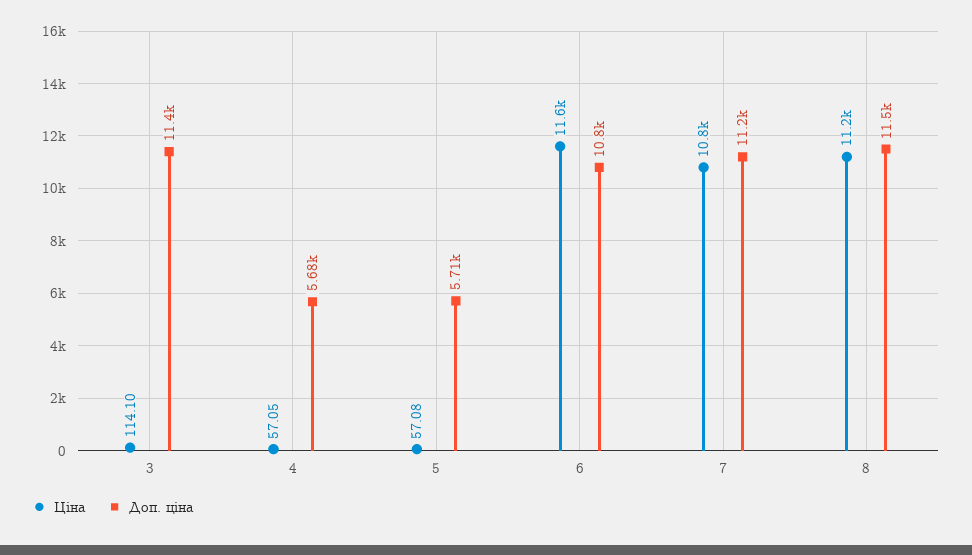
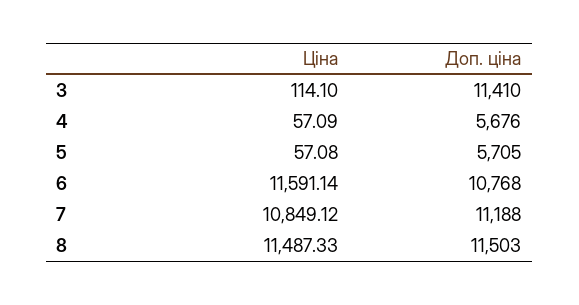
  {
    "Ціна": {
      "3": 114.1,
-     "4": 57.05,
+     "4": 57.09,
      "5": 57.08,
      "6": 11591.14,
      "7": 10849.12,
-     "8": 11200
+     "8": 11487.33
    },
    "Доп. ціна": {
      "3": 11410,
      "4": 5676,
      "5": 5705,
      "6": 10768,
      "7": 11188,
      "8": 11503
    }
  }

